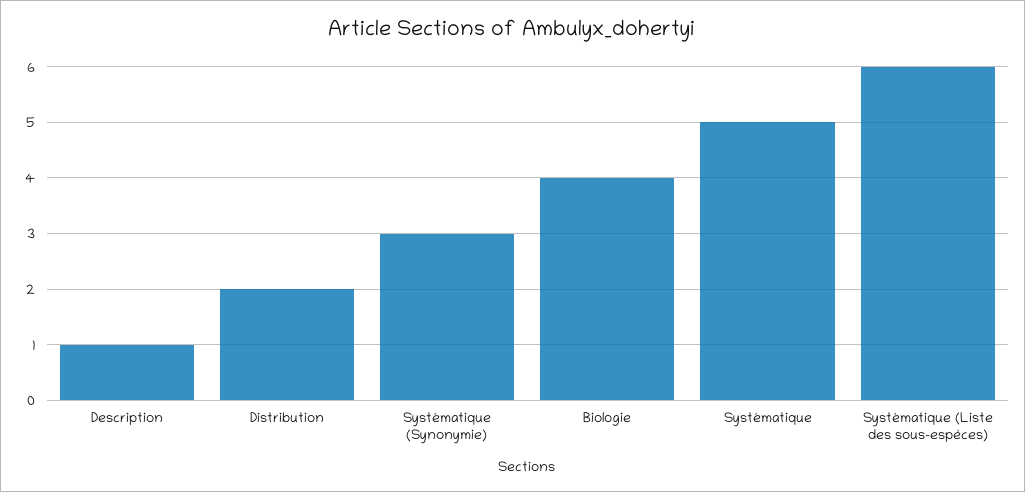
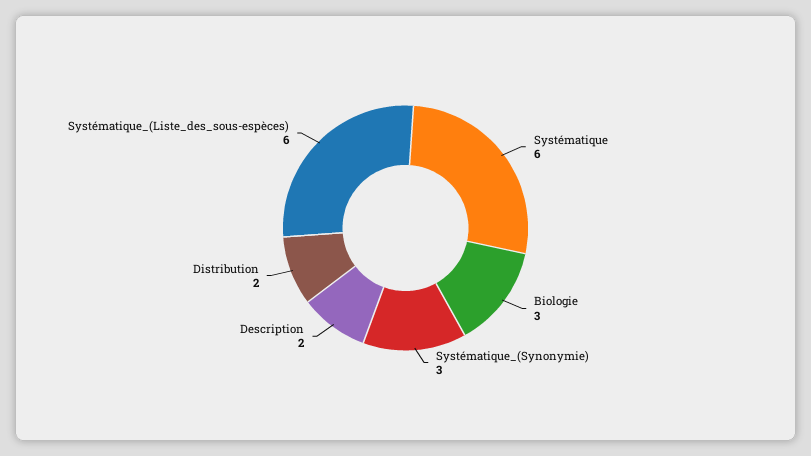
  {
-   "Description": 1,
+   "Description": 2,
    "Distribution": 2,
    "Systématique (Synonymie)": 3,
-   "Biologie": 4,
+   "Biologie": 3,
-   "Systématique": 5,
+   "Systématique": 6,
    "Systématique (Liste des sous-espèces)": 6
  }

